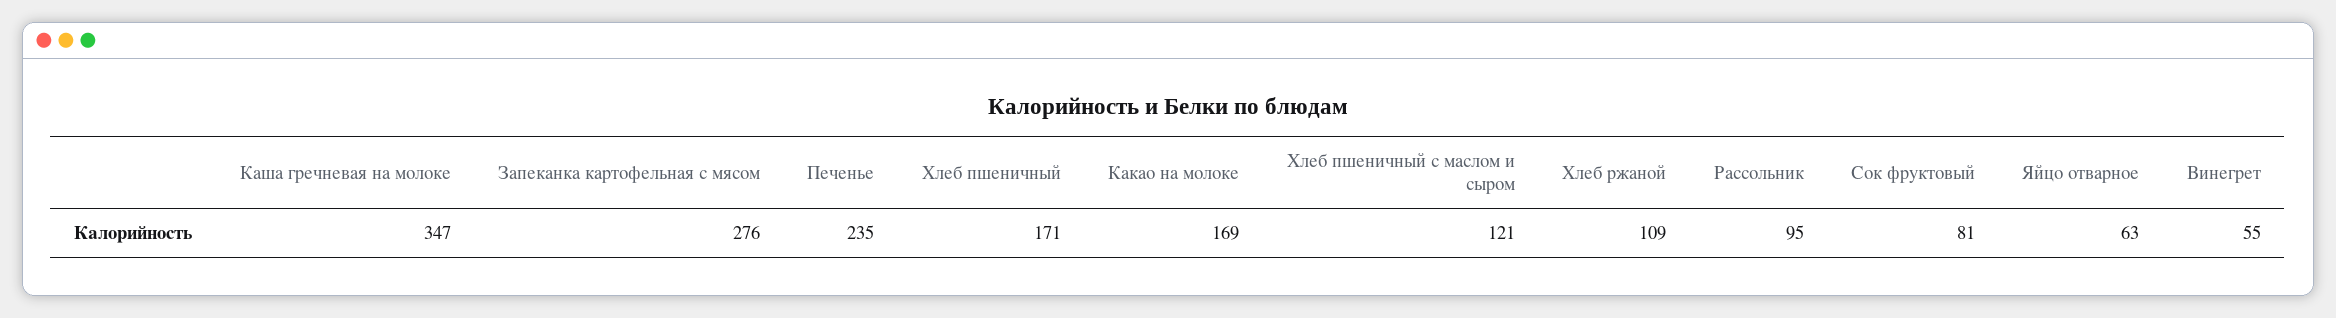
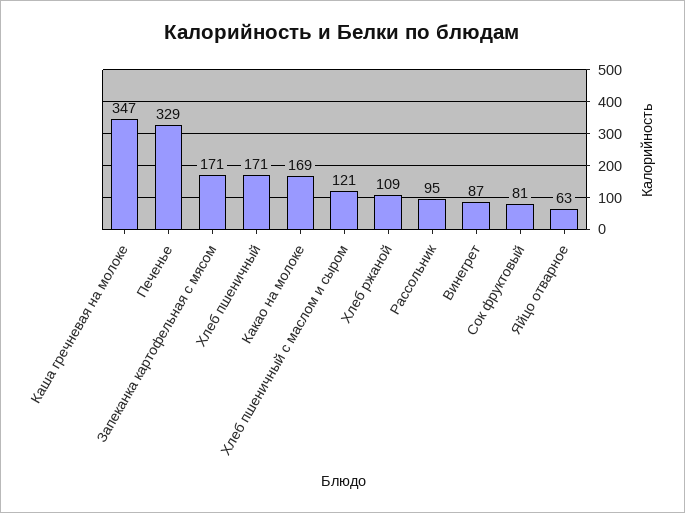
  {
    "Каша гречневая на молоке": 347,
-   "Запеканка картофельная с мясом": 276,
+   "Запеканка картофельная с мясом": 171,
-   "Печенье": 235,
+   "Печенье": 329,
    "Хлеб пшеничный": 171,
    "Какао на молоке": 169,
    "Хлеб пшеничный с маслом и сыром": 121,
    "Хлеб ржаной": 109,
    "Рассольник": 95,
    "Сок фруктовый": 81,
    "Яйцо отварное": 63,
-   "Винегрет": 55
+   "Винегрет": 87
  }

